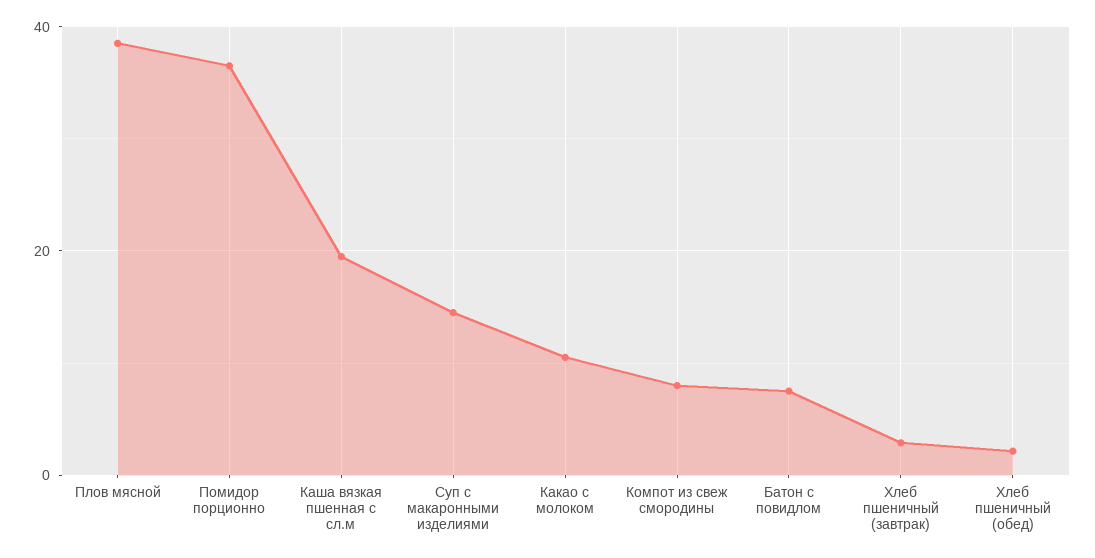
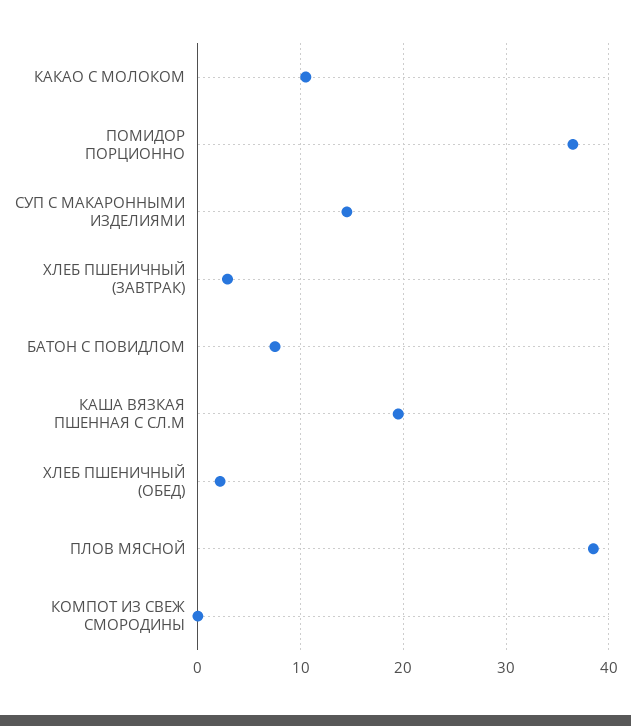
  {
    "Плов мясной": 39,
    "Помидор порционно": 37,
    "Каша вязкая пшенная с сл.м": 20,
    "Суп с макаронными изделиями": 15,
    "Какао с молоком": 11,
-   "Компот из свеж смородины": 8,
+   "Компот из свеж смородины": 0,
    "Батон с повидлом": 8,
    "Хлеб пшеничный (завтрак)": 3,
    "Хлеб пшеничный (обед)": 2
  }

